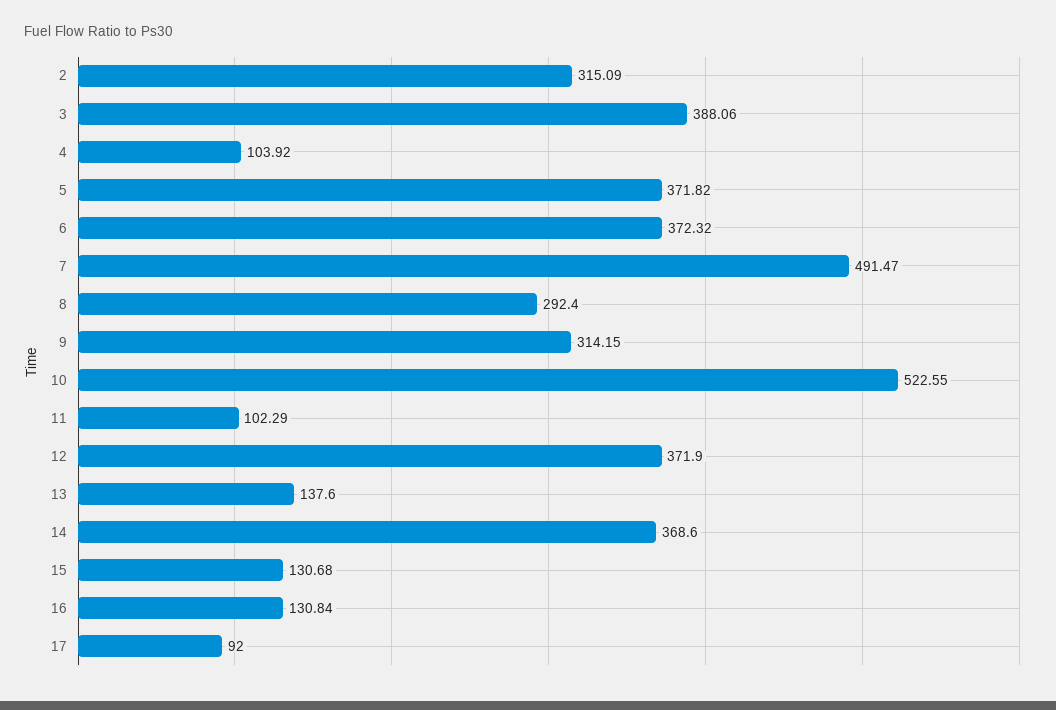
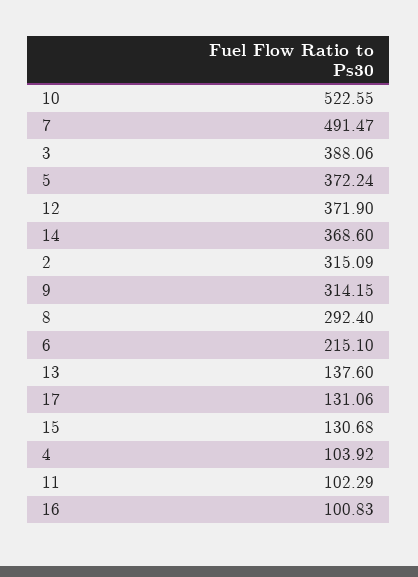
  {
    "2": 315.09,
    "3": 388.06,
    "4": 103.92,
-   "5": 371.82,
+   "5": 372.24,
-   "6": 372.32,
+   "6": 215.1,
    "7": 491.47,
    "8": 292.4,
    "9": 314.15,
    "10": 522.55,
    "11": 102.29,
    "12": 371.9,
    "13": 137.6,
    "14": 368.6,
    "15": 130.68,
-   "16": 130.84,
+   "16": 100.83,
-   "17": 92
+   "17": 131.06
  }

